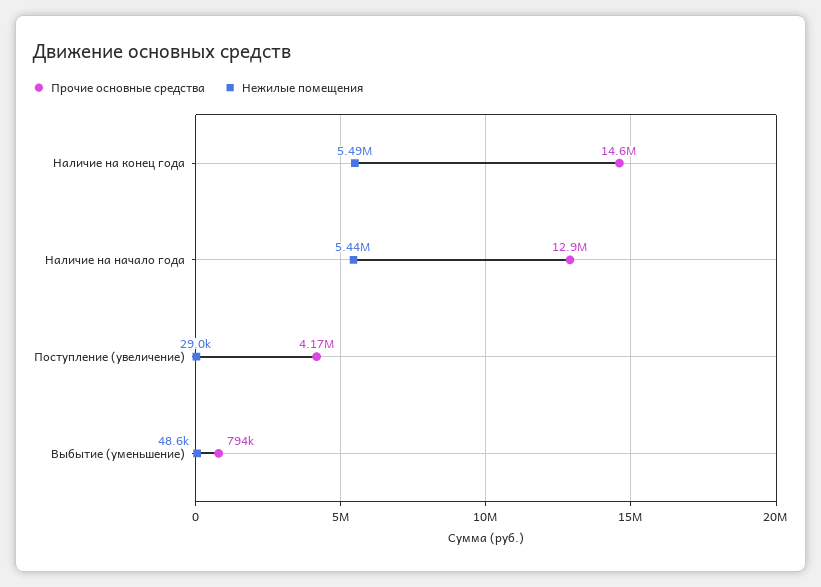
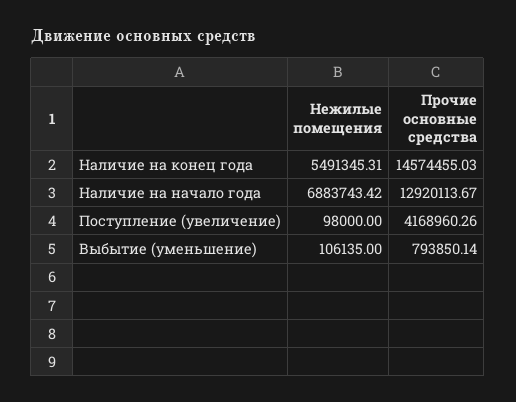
  {
    "Прочие основные средства": {
      "Наличие на конец года": 14574455.03,
      "Наличие на начало года": 12920113.67,
      "Поступление (увеличение)": 4168960.26,
      "Выбытие (уменьшение)": 793850.14
    },
    "Нежилые помещения": {
      "Наличие на конец года": 5491345.31,
-     "Наличие на начало года": 5440000,
+     "Наличие на начало года": 6883743.42,
-     "Поступление (увеличение)": 29000,
+     "Поступление (увеличение)": 98000,
-     "Выбытие (уменьшение)": 48600
+     "Выбытие (уменьшение)": 106135
    }
  }

